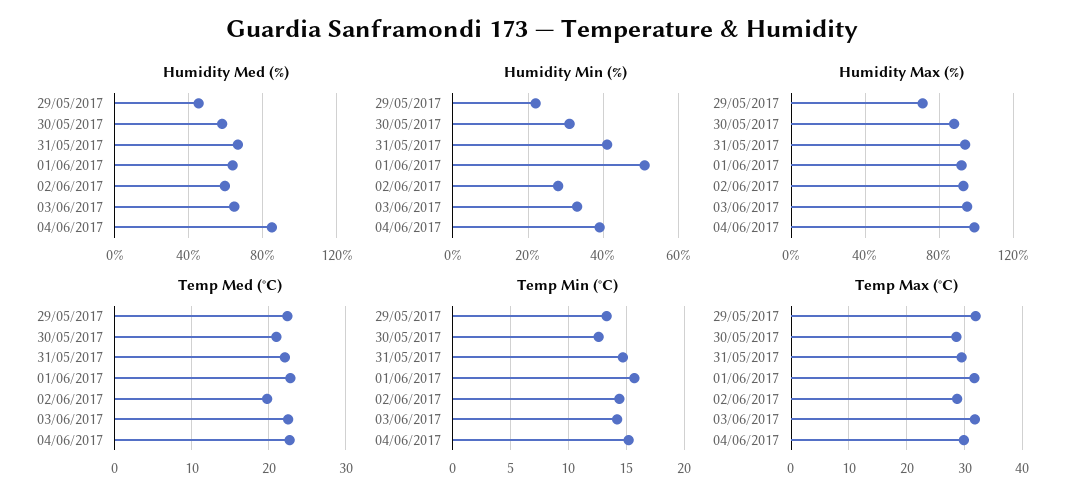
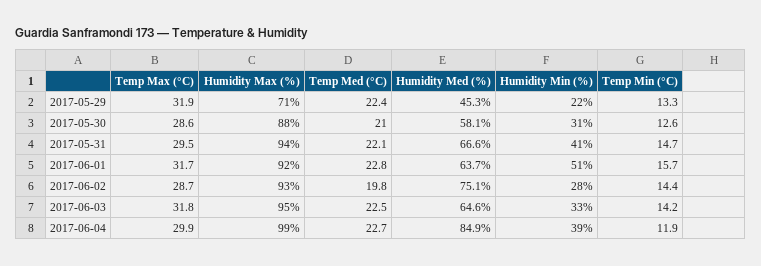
  {
    "Humidity Med (%)": {
      "29/05/2017": 45.3,
      "30/05/2017": 58.1,
      "31/05/2017": 66.6,
      "01/06/2017": 63.7,
-     "02/06/2017": 60,
+     "02/06/2017": 75.1,
      "03/06/2017": 64.6,
      "04/06/2017": 84.9
    },
    "Humidity Min (%)": {
      "29/05/2017": 22,
      "30/05/2017": 31,
      "31/05/2017": 41,
      "01/06/2017": 51,
      "02/06/2017": 28,
      "03/06/2017": 33,
      "04/06/2017": 39
    },
    "Humidity Max (%)": {
      "29/05/2017": 71,
      "30/05/2017": 88,
      "31/05/2017": 94,
      "01/06/2017": 92,
      "02/06/2017": 93,
      "03/06/2017": 95,
      "04/06/2017": 99
    },
    "Temp Med (°C)": {
      "29/05/2017": 22.4,
      "30/05/2017": 21,
      "31/05/2017": 22.1,
      "01/06/2017": 22.8,
      "02/06/2017": 19.8,
      "03/06/2017": 22.5,
      "04/06/2017": 22.7
    },
    "Temp Min (°C)": {
      "29/05/2017": 13.3,
      "30/05/2017": 12.6,
      "31/05/2017": 14.7,
      "01/06/2017": 15.7,
      "02/06/2017": 14.4,
      "03/06/2017": 14.2,
-     "04/06/2017": 15
+     "04/06/2017": 11.9
    },
    "Temp Max (°C)": {
      "29/05/2017": 31.9,
      "30/05/2017": 28.6,
      "31/05/2017": 29.5,
      "01/06/2017": 31.7,
      "02/06/2017": 28.7,
      "03/06/2017": 31.8,
      "04/06/2017": 29.9
    }
  }

